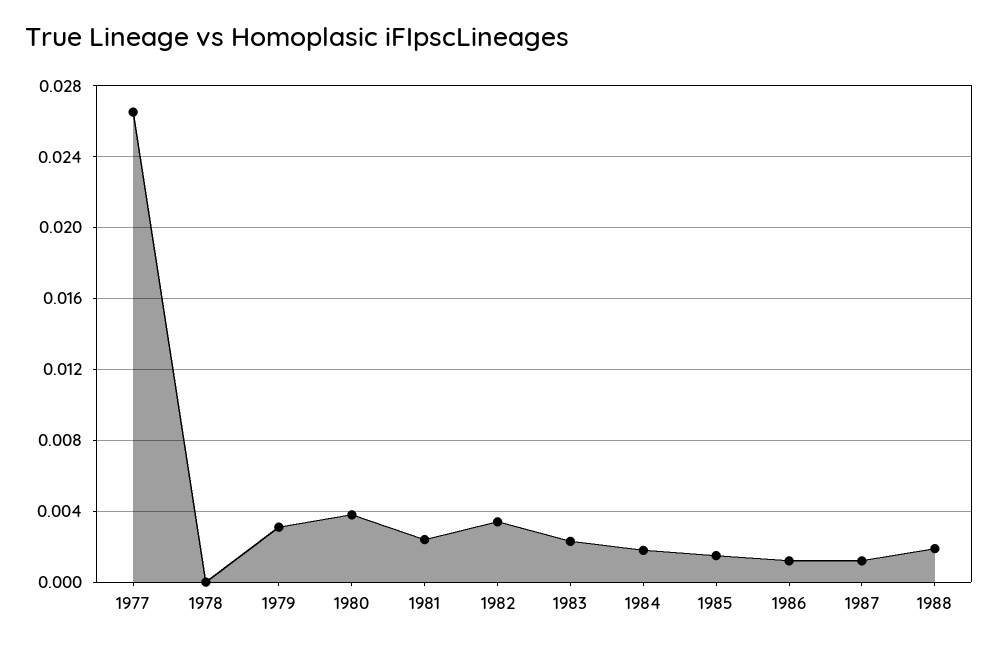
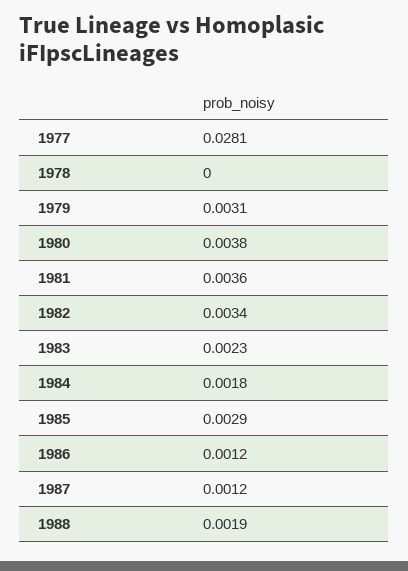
  {
-   "1977": 0.0265,
+   "1977": 0.0281,
    "1978": 0,
    "1979": 0.0031,
    "1980": 0.0038,
-   "1981": 0.0025,
+   "1981": 0.0036,
    "1982": 0.0034,
    "1983": 0.0023,
    "1984": 0.0018,
-   "1985": 0.0015,
+   "1985": 0.0029,
    "1986": 0.0012,
    "1987": 0.0012,
    "1988": 0.0019
  }

